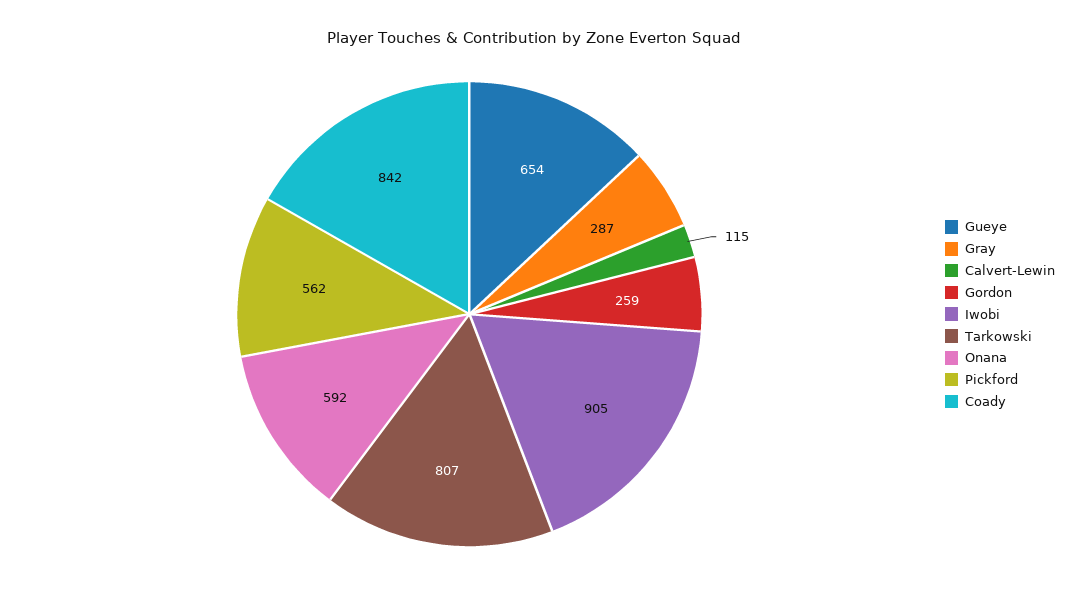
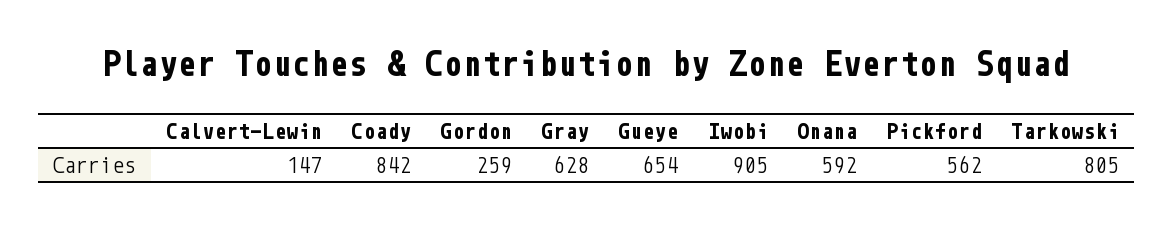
  {
    "Gueye": 654,
-   "Gray": 287,
+   "Gray": 628,
-   "Calvert-Lewin": 115,
+   "Calvert-Lewin": 147,
    "Gordon": 259,
    "Iwobi": 905,
-   "Tarkowski": 807,
+   "Tarkowski": 805,
    "Onana": 592,
    "Pickford": 562,
    "Coady": 842
  }

